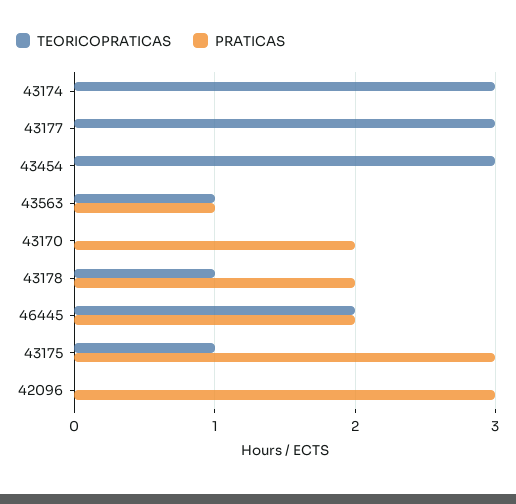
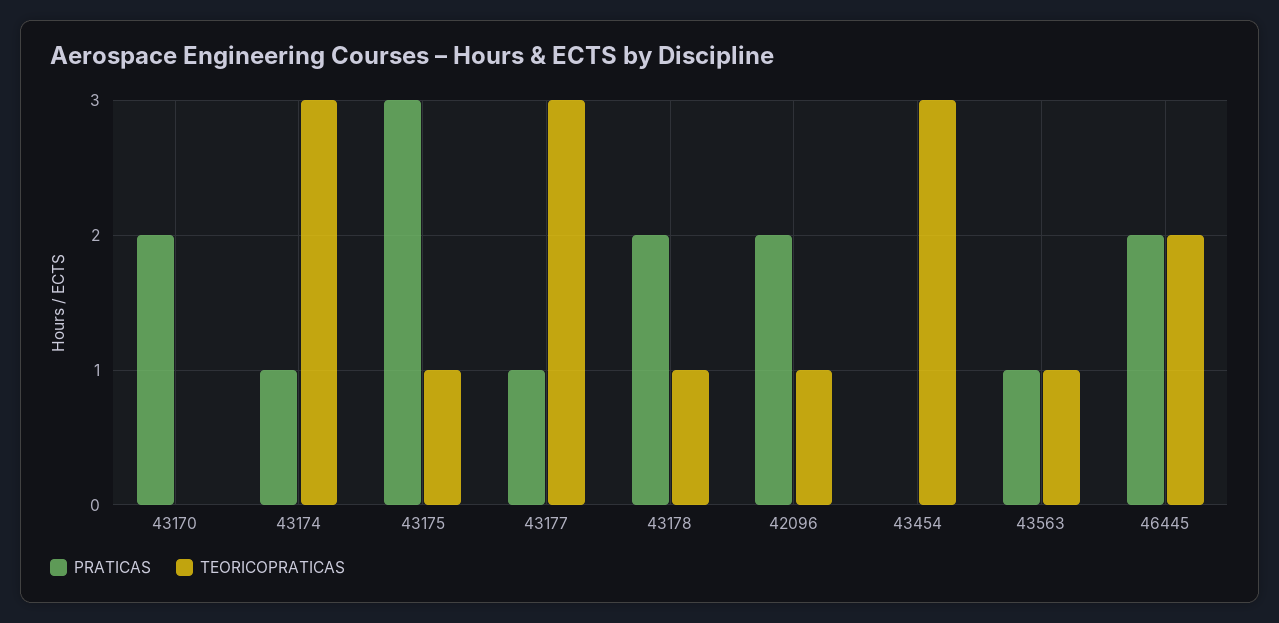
  {
    "TEORICOPRATICAS": {
      "43174": 3,
      "43177": 3,
      "43454": 3,
      "43563": 1,
      "43170": 0,
      "43178": 1,
      "46445": 2,
      "43175": 1,
-     "42096": 0
+     "42096": 1
    },
    "PRATICAS": {
-     "43174": 0,
+     "43174": 1,
-     "43177": 0,
+     "43177": 1,
      "43454": 0,
      "43563": 1,
      "43170": 2,
      "43178": 2,
      "46445": 2,
      "43175": 3,
-     "42096": 3
+     "42096": 2
    }
  }

